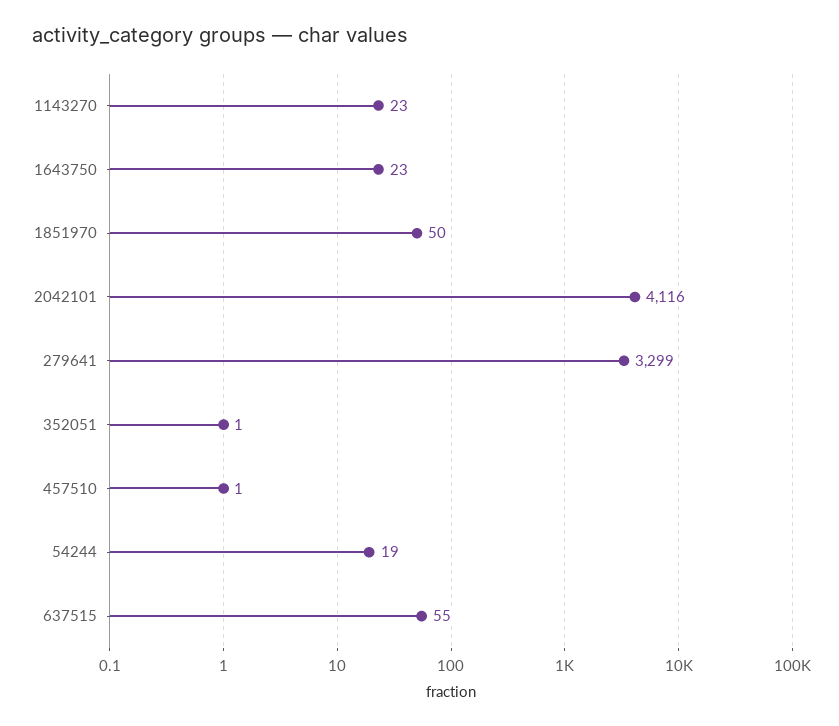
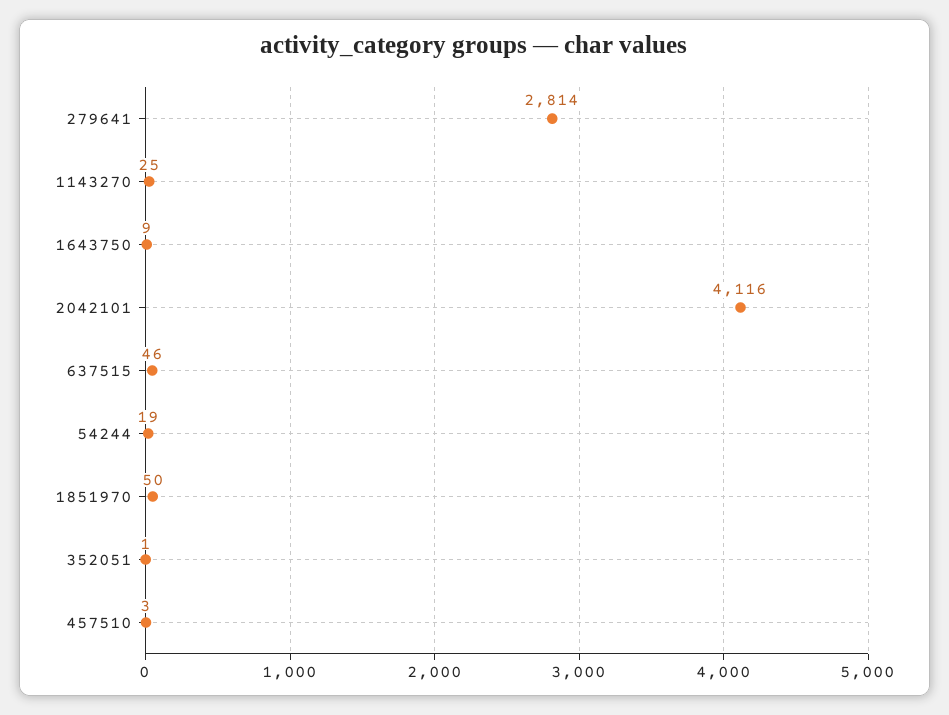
  {
-   "1143270": 23,
+   "1143270": 25,
-   "1643750": 23,
+   "1643750": 9,
    "1851970": 50,
    "2042101": 4116,
-   "279641": 3299,
+   "279641": 2814,
    "352051": 1,
-   "457510": 1,
+   "457510": 3,
    "54244": 19,
-   "637515": 55
+   "637515": 46
  }

